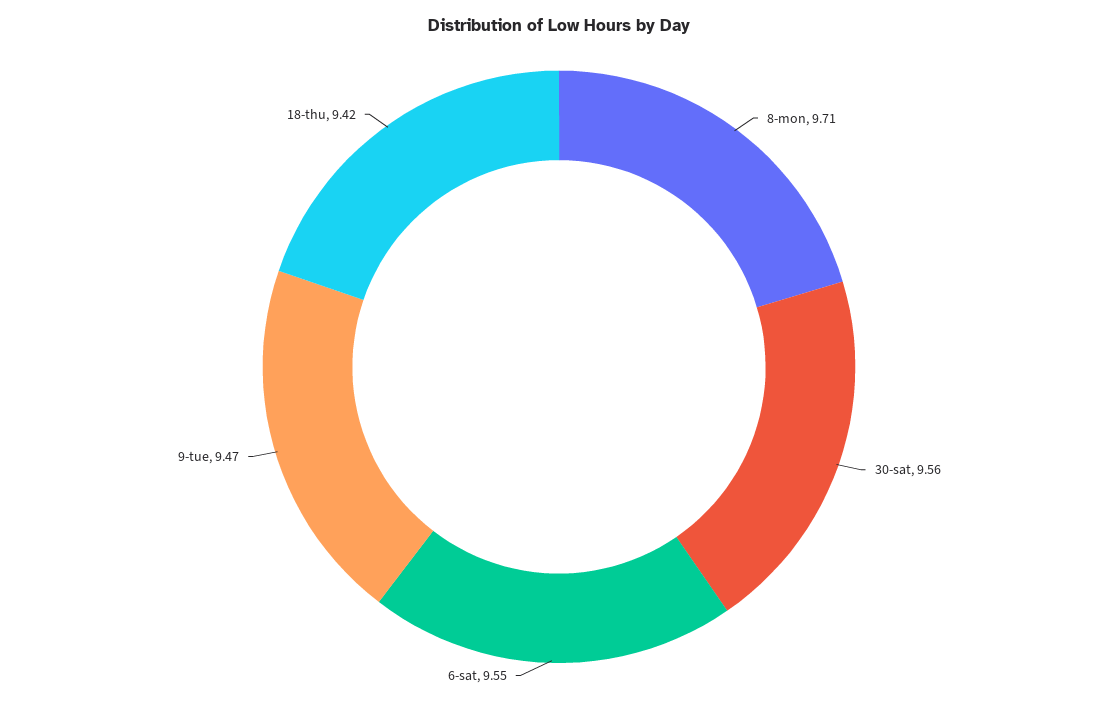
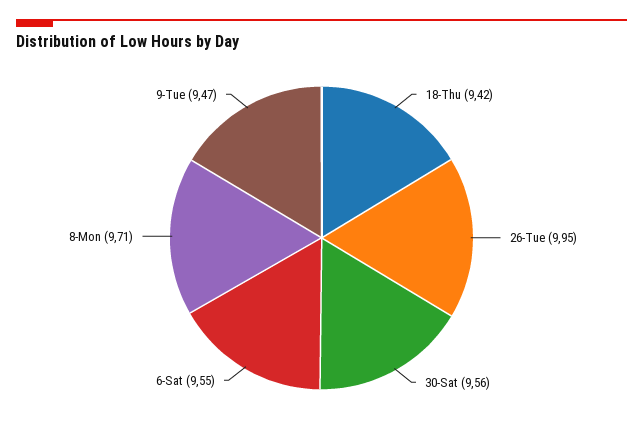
  {
    "8-mon": 9.71,
    "30-sat": 9.56,
    "6-sat": 9.55,
    "9-tue": 9.47,
-   "18-thu": 9.42
+   "18-thu": 9.42,
+   "26-Tue": 9.95
  }

